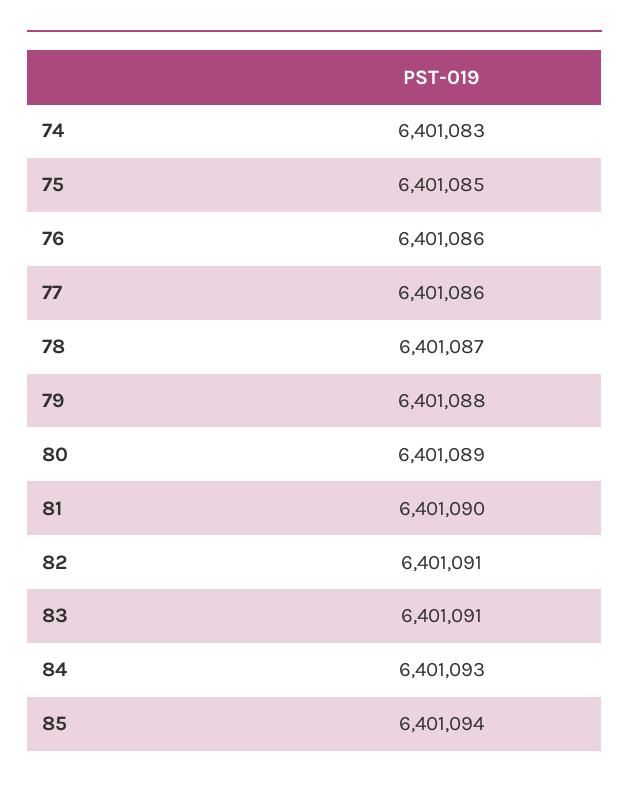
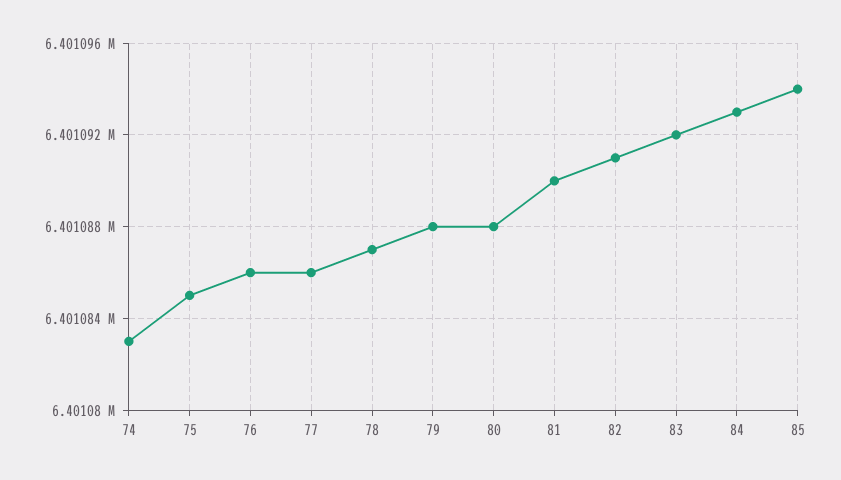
  {
    "74": 6401083,
    "75": 6401085,
    "76": 6401086,
    "77": 6401086,
    "78": 6401087,
    "79": 6401088,
-   "80": 6401089,
+   "80": 6401088,
    "81": 6401090,
    "82": 6401091,
-   "83": 6401091,
+   "83": 6401092,
    "84": 6401093,
    "85": 6401094
  }

